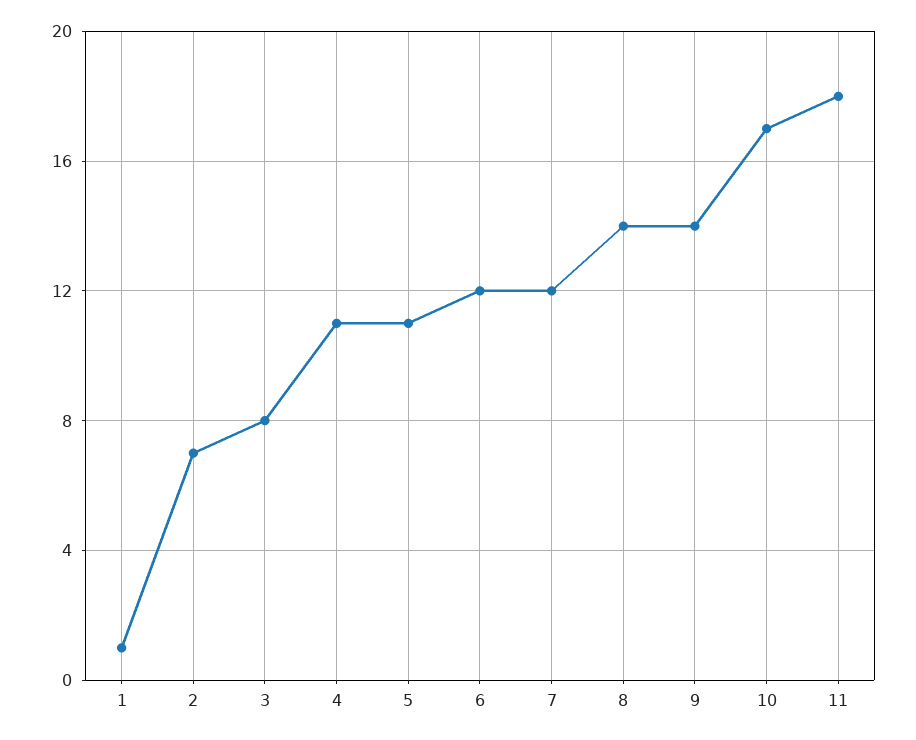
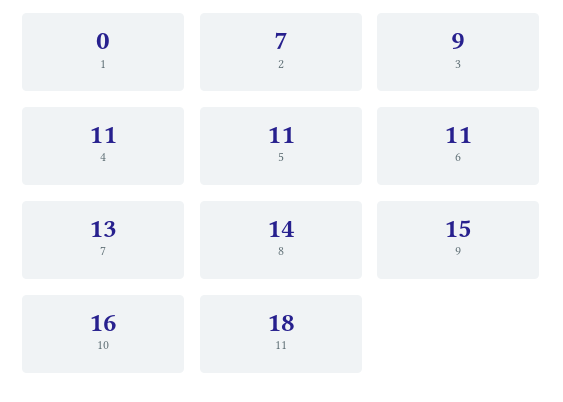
  {
-   "1": 1,
+   "1": 0,
    "2": 7,
-   "3": 8,
+   "3": 9,
    "4": 11,
    "5": 11,
-   "6": 12,
+   "6": 11,
-   "7": 12,
+   "7": 13,
    "8": 14,
-   "9": 14,
+   "9": 15,
-   "10": 17,
+   "10": 16,
    "11": 18
  }

